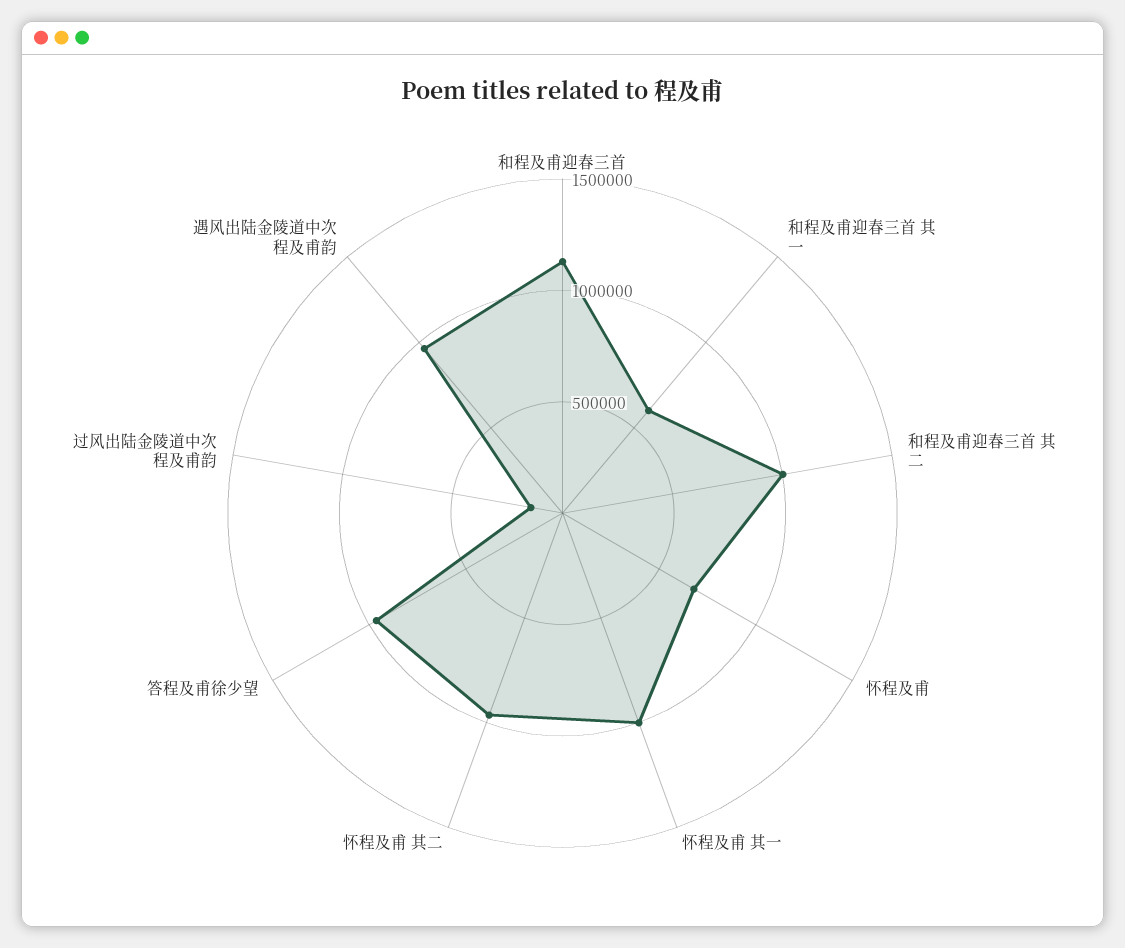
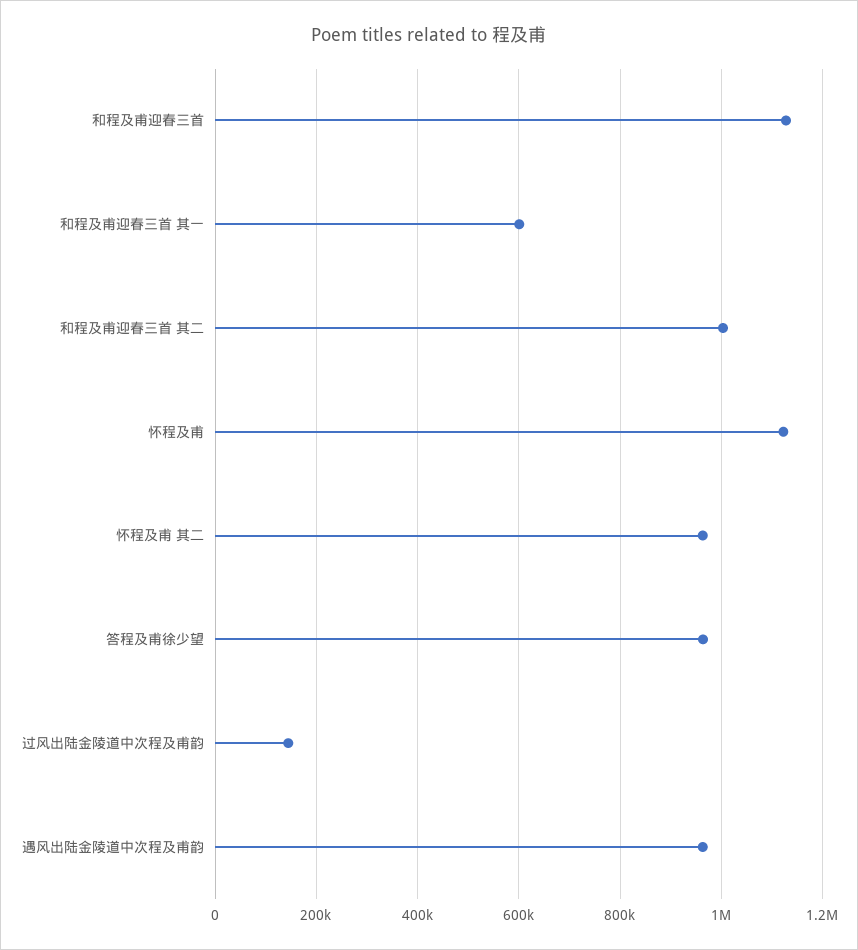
  {
    "和程及甫迎春三首": 1120000,
    "和程及甫迎春三首 其一": 600000,
    "和程及甫迎春三首 其二": 1000000,
-   "怀程及甫": 700000,
+   "怀程及甫": 1120000,
-   "怀程及甫 其一": 1000000,
    "怀程及甫 其二": 960000,
    "答程及甫徐少望": 960000,
    "过风出陆金陵道中次程及甫韵": 140000,
    "遇风出陆金陵道中次程及甫韵": 960000
  }

